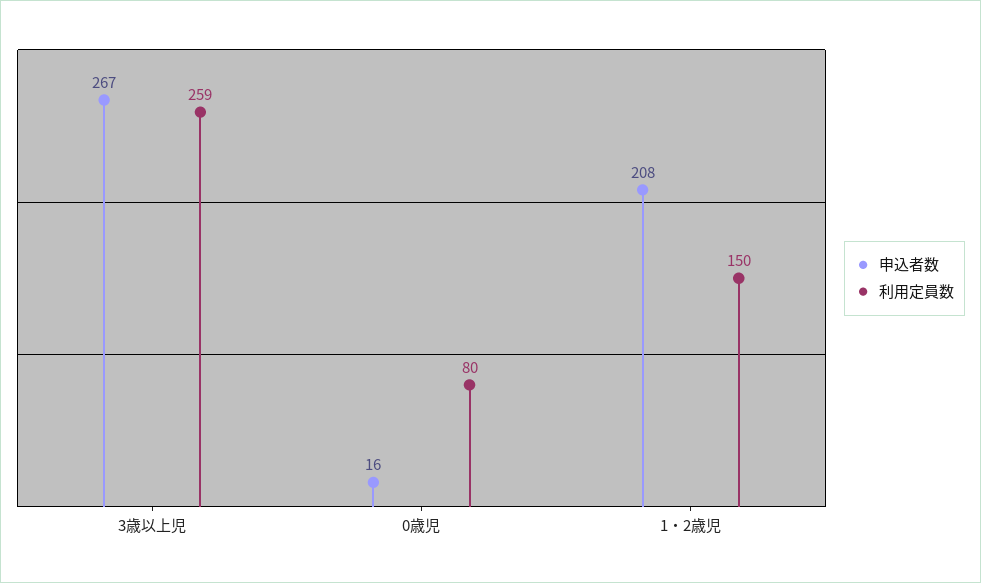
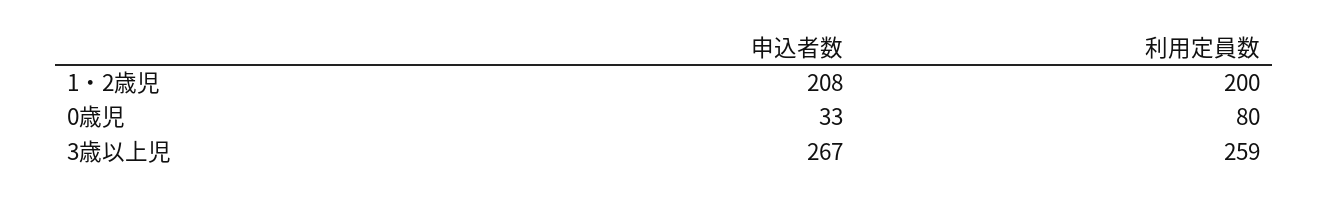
  {
    "申込者数": {
      "3歳以上児": 267,
-     "0歳児": 16,
+     "0歳児": 33,
      "1・2歳児": 208
    },
    "利用定員数": {
      "3歳以上児": 259,
      "0歳児": 80,
-     "1・2歳児": 150
+     "1・2歳児": 200
    }
  }

